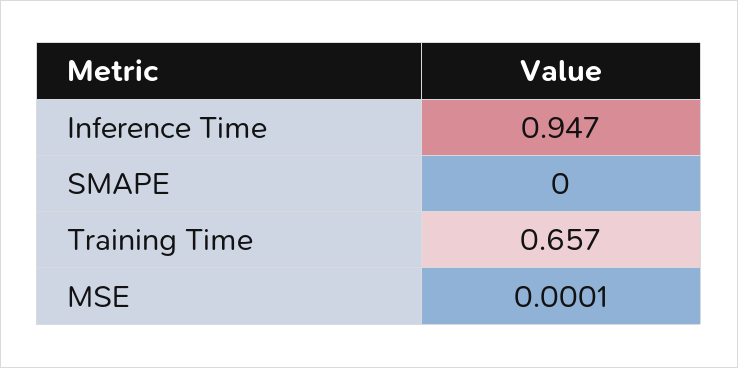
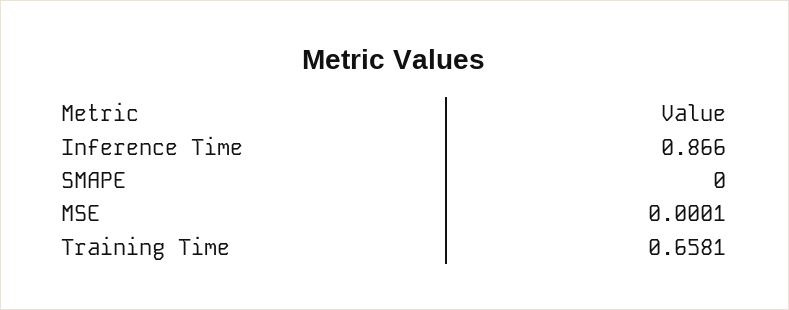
  {
-   "Inference Time": 0.947,
+   "Inference Time": 0.866,
    "SMAPE": 0,
-   "Training Time": 0.657,
+   "Training Time": 0.6581,
    "MSE": 0.0001
  }

